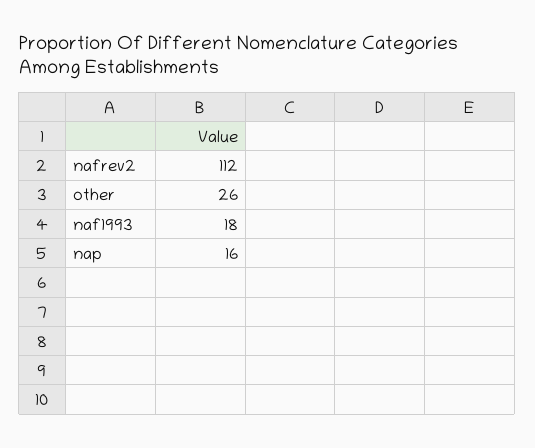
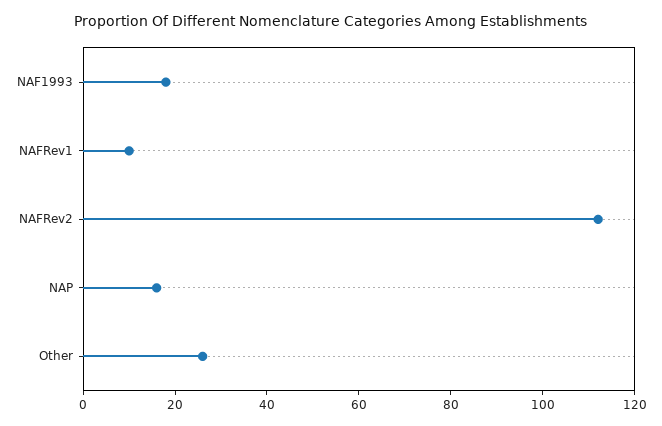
  {
    "nafrev2": 112,
    "other": 26,
    "naf1993": 18,
-   "nap": 16
+   "nap": 16,
+   "NAFRev1": 10
  }

